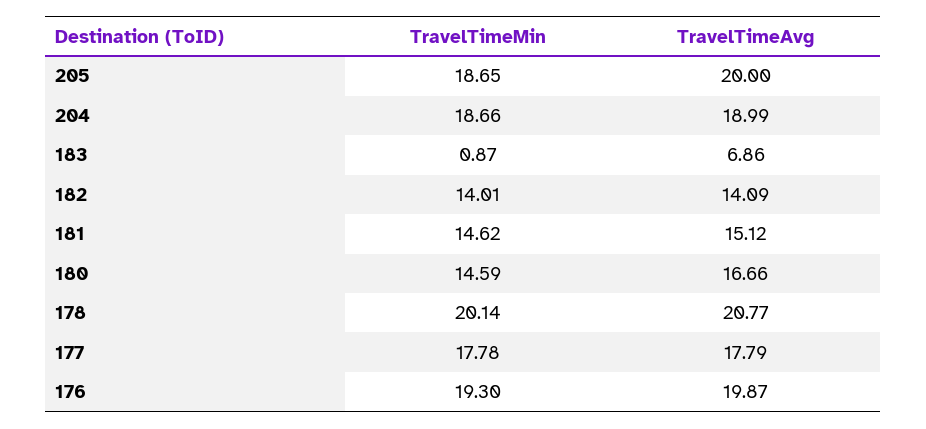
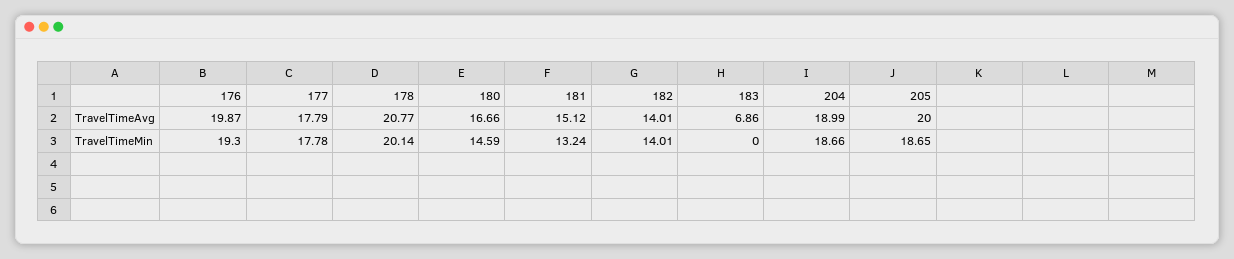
  {
    "TravelTimeMin": {
      "205": 18.65,
      "204": 18.66,
-     "183": 0.87,
+     "183": 0,
      "182": 14.01,
-     "181": 14.62,
+     "181": 13.24,
      "180": 14.59,
      "178": 20.14,
      "177": 17.78,
      "176": 19.3
    },
    "TravelTimeAvg": {
      "205": 20,
      "204": 18.99,
      "183": 6.86,
-     "182": 14.09,
+     "182": 14.01,
      "181": 15.12,
      "180": 16.66,
      "178": 20.77,
      "177": 17.79,
      "176": 19.87
    }
  }

